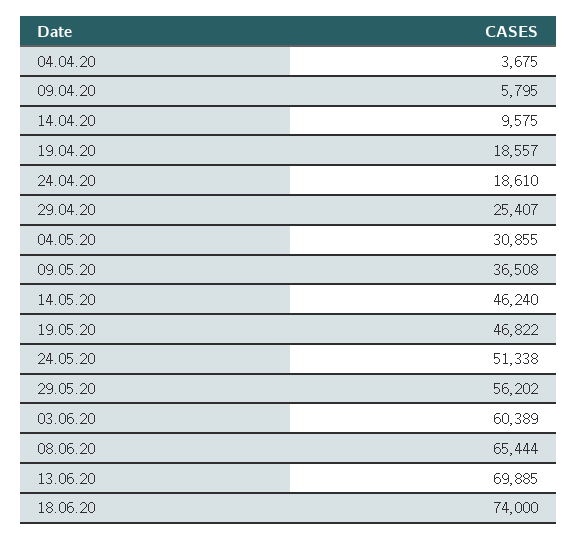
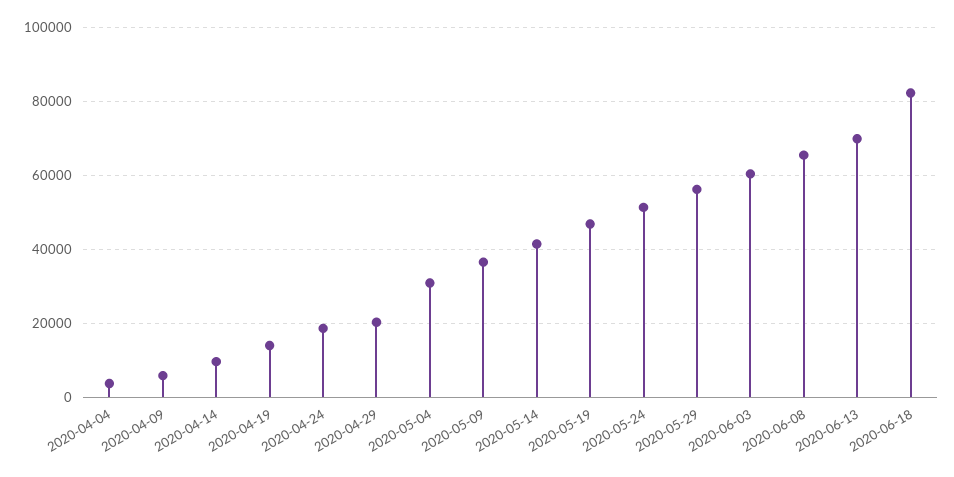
  {
    "04.04.20": 3675,
    "09.04.20": 5795,
    "14.04.20": 9575,
-   "19.04.20": 18557,
+   "19.04.20": 14000,
    "24.04.20": 18610,
-   "29.04.20": 25407,
+   "29.04.20": 20000,
    "04.05.20": 30855,
    "09.05.20": 36508,
-   "14.05.20": 46240,
+   "14.05.20": 42000,
    "19.05.20": 46822,
    "24.05.20": 51338,
    "29.05.20": 56202,
    "03.06.20": 60389,
    "08.06.20": 65444,
    "13.06.20": 69885,
-   "18.06.20": 74000
+   "18.06.20": 82000
  }

